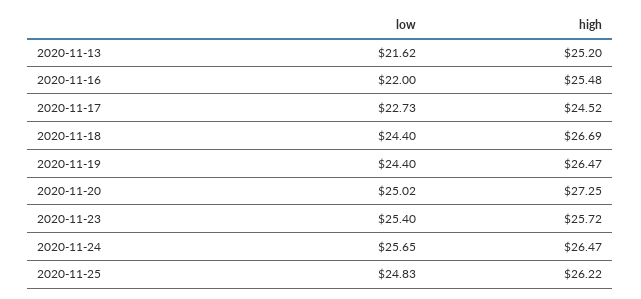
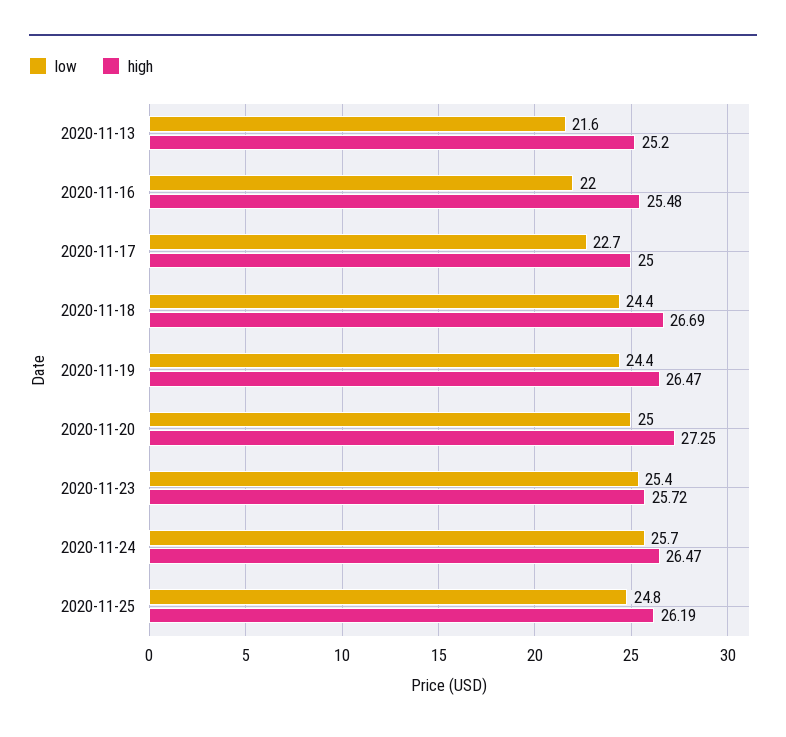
  {
    "low": {
      "2020-11-13": 21.62,
      "2020-11-16": 22,
      "2020-11-17": 22.73,
      "2020-11-18": 24.4,
      "2020-11-19": 24.4,
      "2020-11-20": 25.02,
      "2020-11-23": 25.4,
      "2020-11-24": 25.65,
      "2020-11-25": 24.83
    },
    "high": {
      "2020-11-13": 25.2,
      "2020-11-16": 25.48,
-     "2020-11-17": 24.52,
+     "2020-11-17": 25,
      "2020-11-18": 26.69,
      "2020-11-19": 26.47,
      "2020-11-20": 27.25,
      "2020-11-23": 25.72,
      "2020-11-24": 26.47,
-     "2020-11-25": 26.22
+     "2020-11-25": 26.19
    }
  }

